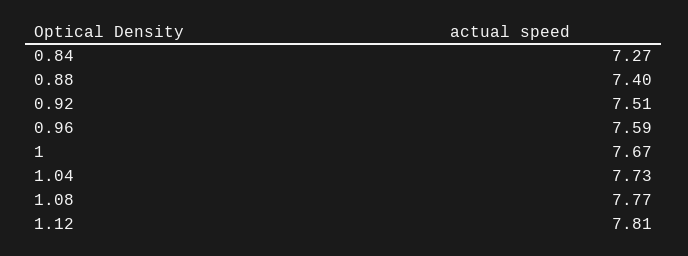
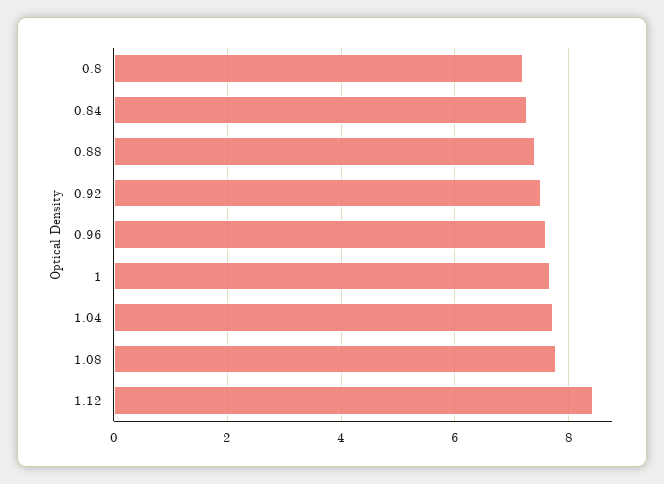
  {
    "0.84": 7.27,
    "0.88": 7.4,
    "0.92": 7.51,
    "0.96": 7.59,
    "1": 7.67,
    "1.04": 7.73,
    "1.08": 7.77,
-   "1.12": 7.81
+   "1.12": 8.4,
+   "0.8": 7.2
  }

